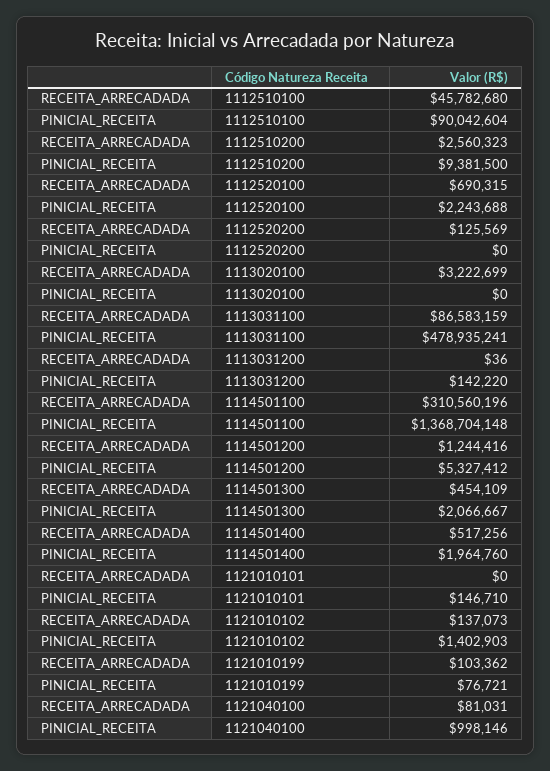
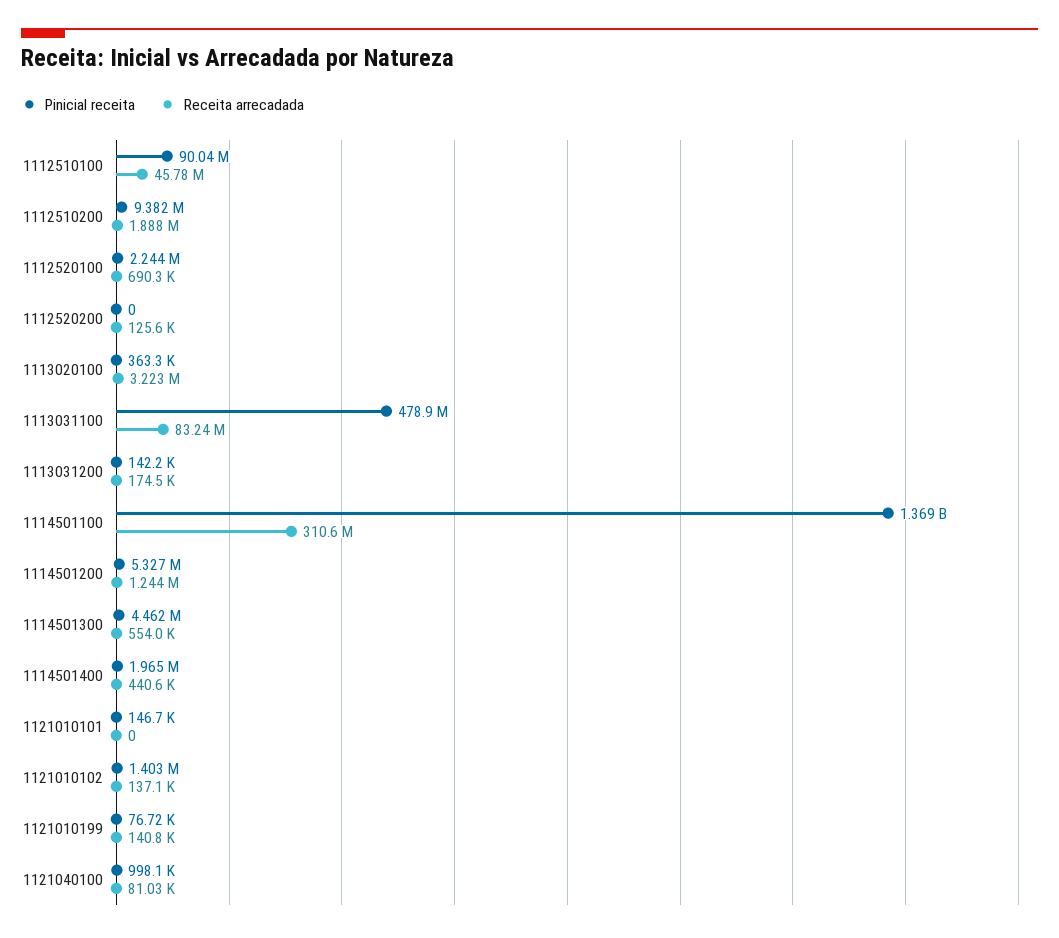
  {
    "RECEITA_ARRECADADA": {
      "1112510100": 45782680,
-     "1112510200": 2560323,
+     "1112510200": 1888000,
      "1112520100": 690315,
      "1112520200": 125569,
      "1113020100": 3222699,
-     "1113031100": 86583159,
+     "1113031100": 83240000,
-     "1113031200": 36,
+     "1113031200": 174500,
      "1114501100": 310560196,
      "1114501200": 1244416,
-     "1114501300": 454109,
+     "1114501300": 554000,
-     "1114501400": 517256,
+     "1114501400": 440600,
      "1121010101": 0,
      "1121010102": 137073,
-     "1121010199": 103362,
+     "1121010199": 140800,
      "1121040100": 81031
    },
    "PINICIAL_RECEITA": {
      "1112510100": 90042604,
      "1112510200": 9381500,
      "1112520100": 2243688,
      "1112520200": 0,
-     "1113020100": 0,
+     "1113020100": 363300,
      "1113031100": 478935241,
      "1113031200": 142220,
      "1114501100": 1368704148,
      "1114501200": 5327412,
-     "1114501300": 2066667,
+     "1114501300": 4462000,
      "1114501400": 1964760,
      "1121010101": 146710,
      "1121010102": 1402903,
      "1121010199": 76721,
      "1121040100": 998146
    }
  }

